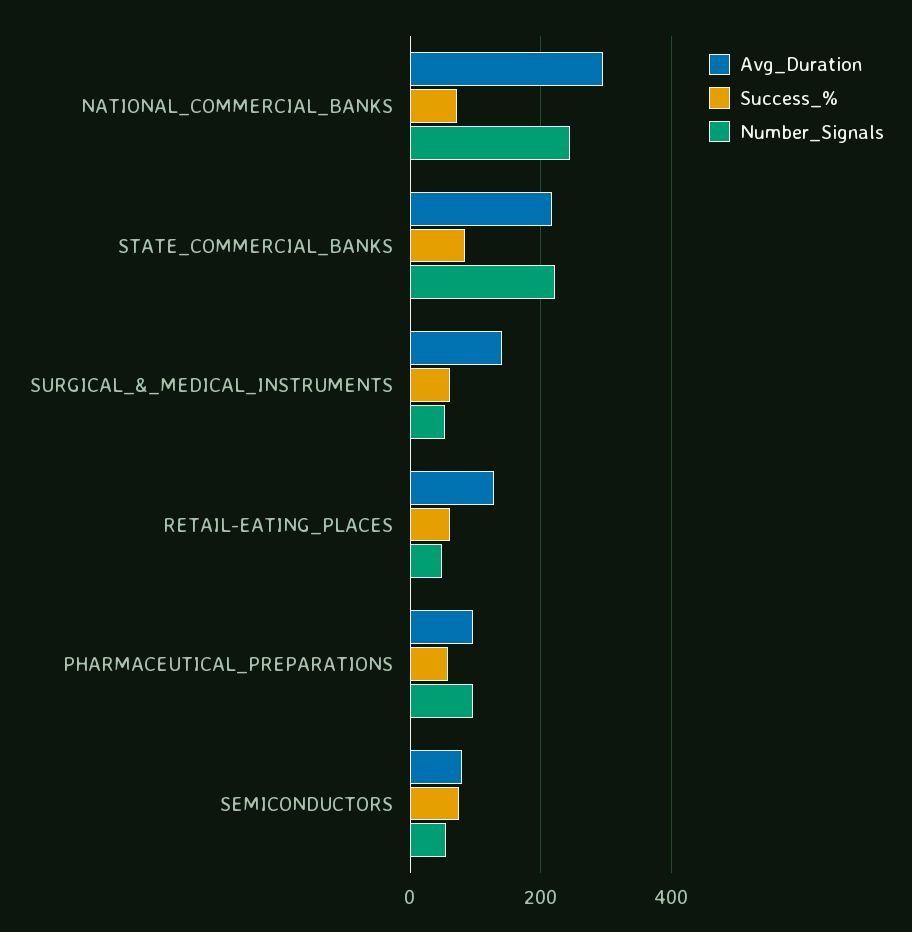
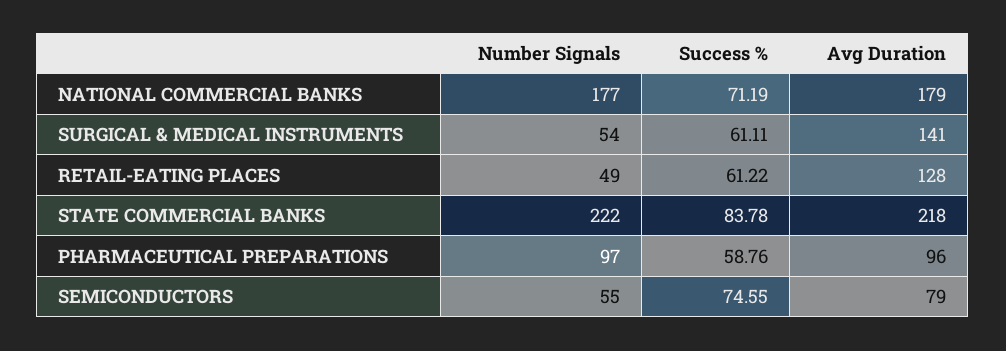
  {
    "Avg_Duration": {
-     "NATIONAL_COMMERCIAL_BANKS": 300,
+     "NATIONAL_COMMERCIAL_BANKS": 179,
      "STATE_COMMERCIAL_BANKS": 218,
      "SURGICAL_&_MEDICAL_INSTRUMENTS": 141,
      "RETAIL-EATING_PLACES": 128,
      "PHARMACEUTICAL_PREPARATIONS": 96,
      "SEMICONDUCTORS": 79
    },
    "Success_%": {
      "NATIONAL_COMMERCIAL_BANKS": 71.19,
      "STATE_COMMERCIAL_BANKS": 83.78,
      "SURGICAL_&_MEDICAL_INSTRUMENTS": 61.11,
      "RETAIL-EATING_PLACES": 61.22,
      "PHARMACEUTICAL_PREPARATIONS": 58.76,
      "SEMICONDUCTORS": 74.55
    },
    "Number_Signals": {
-     "NATIONAL_COMMERCIAL_BANKS": 240,
+     "NATIONAL_COMMERCIAL_BANKS": 177,
      "STATE_COMMERCIAL_BANKS": 222,
      "SURGICAL_&_MEDICAL_INSTRUMENTS": 54,
      "RETAIL-EATING_PLACES": 49,
      "PHARMACEUTICAL_PREPARATIONS": 97,
      "SEMICONDUCTORS": 55
    }
  }

